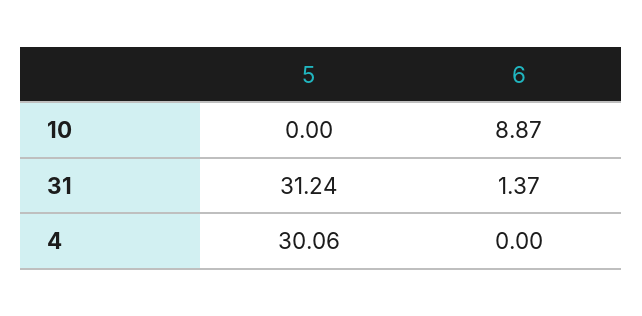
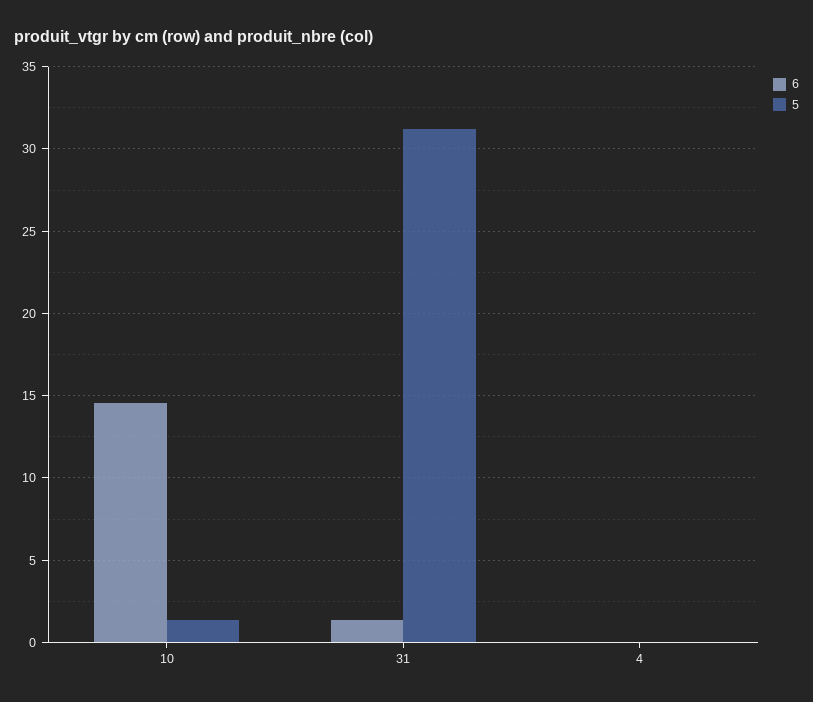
  {
    "5": {
-     "10": 0,
+     "10": 1.5,
      "31": 31.24,
-     "4": 30.06
+     "4": 0
    },
    "6": {
-     "10": 8.87,
+     "10": 14.5,
      "31": 1.37,
      "4": 0
    }
  }

